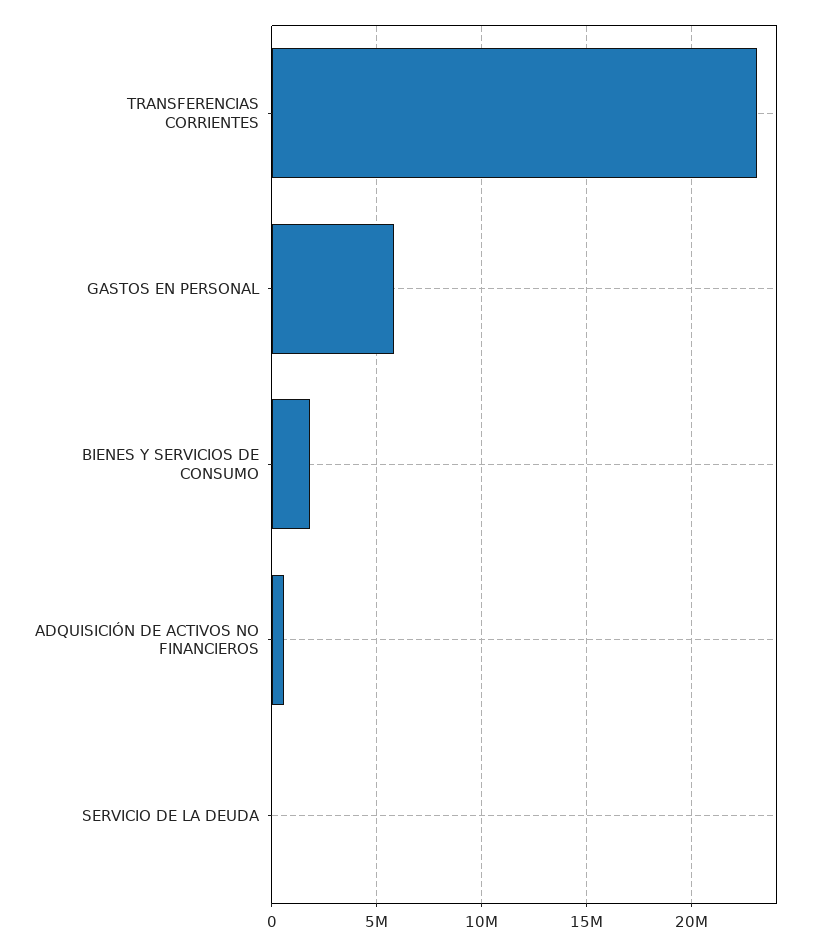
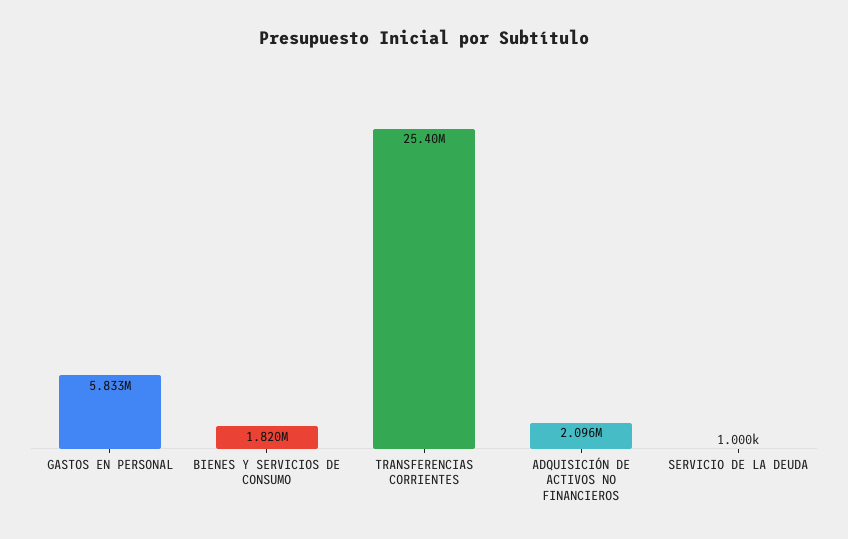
  {
-   "TRANSFERENCIAS CORRIENTES": 23000000,
+   "TRANSFERENCIAS CORRIENTES": 25400000,
    "GASTOS EN PERSONAL": 5833000,
    "BIENES Y SERVICIOS DE CONSUMO": 1820000,
-   "ADQUISICIÓN DE ACTIVOS NO FINANCIEROS": 500000,
+   "ADQUISICIÓN DE ACTIVOS NO FINANCIEROS": 2096000,
    "SERVICIO DE LA DEUDA": 1000
  }

